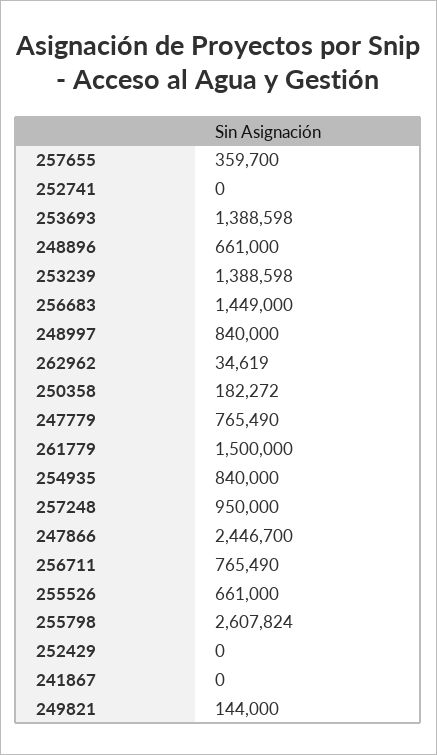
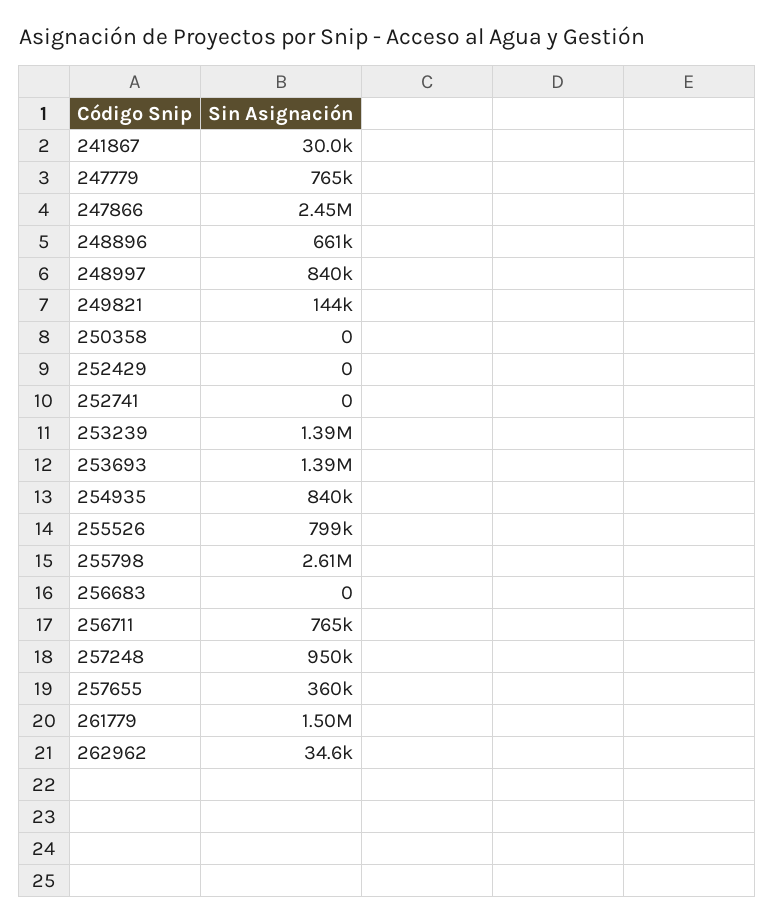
  {
    "257655": 359700,
    "252741": 0,
    "253693": 1388598,
    "248896": 661000,
    "253239": 1388598,
-   "256683": 1449000,
+   "256683": 0,
    "248997": 840000,
    "262962": 34619,
-   "250358": 182272,
+   "250358": 0,
    "247779": 765490,
    "261779": 1500000,
    "254935": 840000,
    "257248": 950000,
    "247866": 2446700,
    "256711": 765490,
-   "255526": 661000,
+   "255526": 799000,
    "255798": 2607824,
    "252429": 0,
-   "241867": 0,
+   "241867": 30000,
    "249821": 144000
  }

